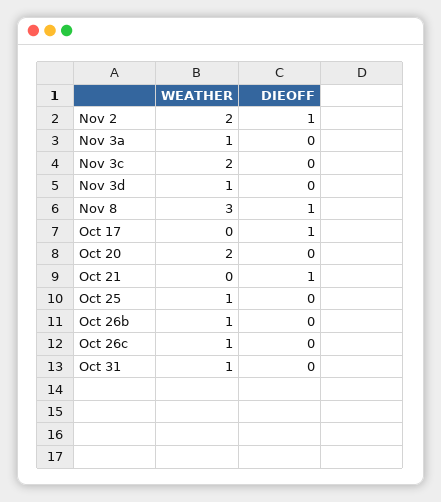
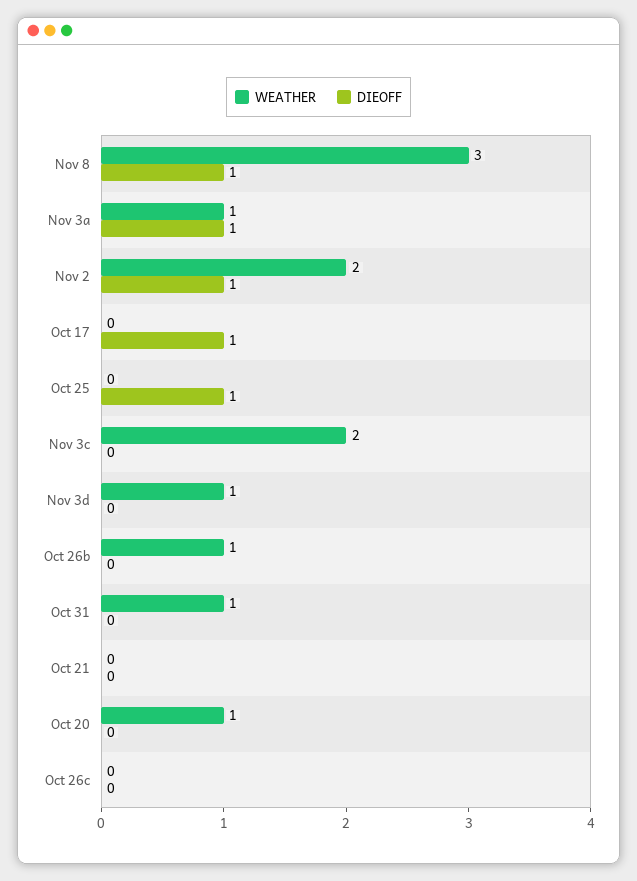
  {
    "WEATHER": {
      "Nov 2": 2,
      "Nov 3a": 1,
      "Nov 3c": 2,
      "Nov 3d": 1,
      "Nov 8": 3,
      "Oct 17": 0,
-     "Oct 20": 2,
+     "Oct 20": 1,
      "Oct 21": 0,
-     "Oct 25": 1,
+     "Oct 25": 0,
      "Oct 26b": 1,
-     "Oct 26c": 1,
+     "Oct 26c": 0,
      "Oct 31": 1
    },
    "DIEOFF": {
      "Nov 2": 1,
-     "Nov 3a": 0,
+     "Nov 3a": 1,
      "Nov 3c": 0,
      "Nov 3d": 0,
      "Nov 8": 1,
      "Oct 17": 1,
      "Oct 20": 0,
-     "Oct 21": 1,
+     "Oct 21": 0,
-     "Oct 25": 0,
+     "Oct 25": 1,
      "Oct 26b": 0,
      "Oct 26c": 0,
      "Oct 31": 0
    }
  }

